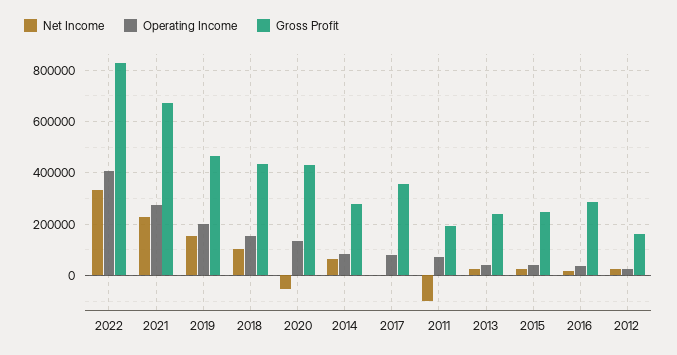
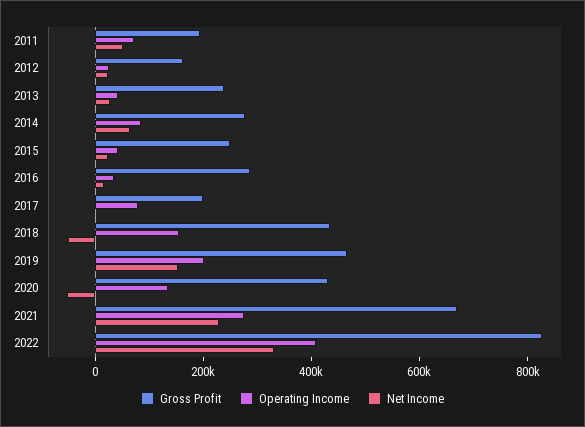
  {
    "Net Income": {
      "2022": 325000,
      "2021": 225000,
      "2019": 150000,
-     "2018": 100000,
+     "2018": -50000,
      "2020": -50000,
      "2014": 75000,
      "2017": 0,
-     "2011": -100000,
+     "2011": 50000,
      "2013": 25000,
      "2015": 25000,
      "2016": 25000,
      "2012": 25000
    },
    "Operating Income": {
      "2022": 400000,
      "2021": 275000,
      "2019": 200000,
      "2018": 150000,
      "2020": 125000,
      "2014": 75000,
      "2017": 75000,
      "2011": 75000,
      "2013": 50000,
      "2015": 50000,
      "2016": 25000,
      "2012": 25000
    },
    "Gross Profit": {
      "2022": 825000,
      "2021": 675000,
      "2019": 475000,
      "2018": 425000,
      "2020": 425000,
      "2014": 275000,
-     "2017": 350000,
+     "2017": 200000,
      "2011": 200000,
      "2013": 250000,
      "2015": 250000,
      "2016": 275000,
      "2012": 150000
    }
  }

